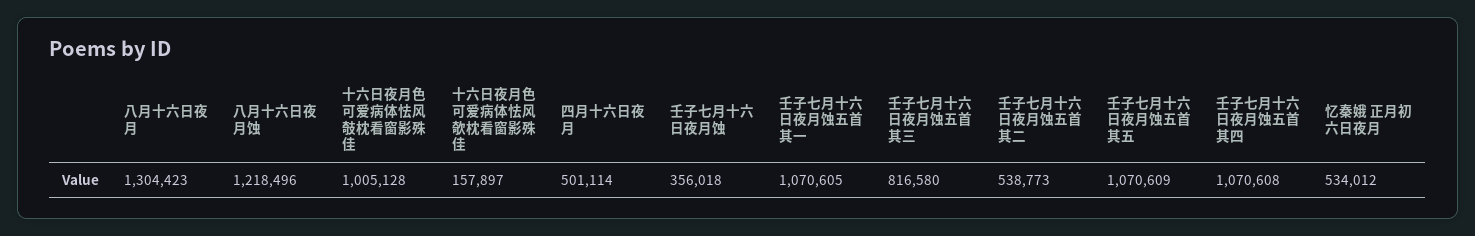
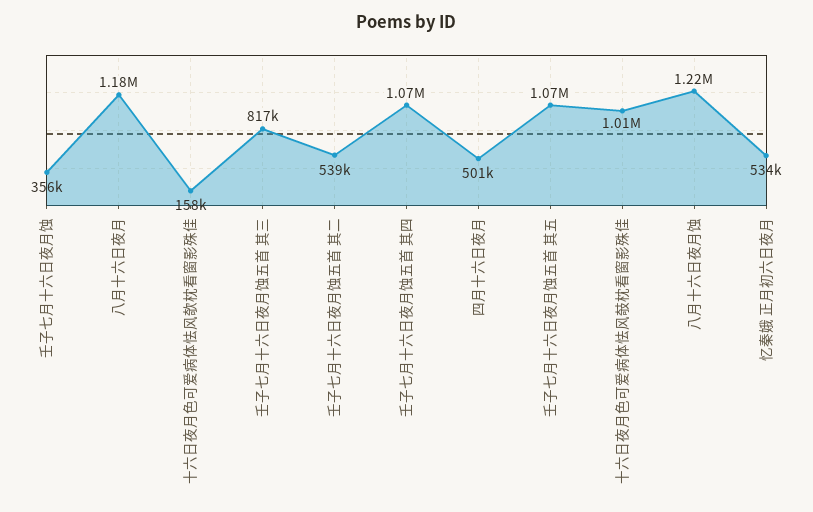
  {
-   "八月十六日夜月": 1304423,
+   "八月十六日夜月": 1180000,
    "八月十六日夜月蚀": 1218496,
    "十六日夜月色可爱病体怯风攲枕看窗影殊佳": 1005128,
    "十六日夜月色可爱病体怯风欹枕看窗影殊佳": 157897,
    "四月十六日夜月": 501114,
    "壬子七月十六日夜月蚀": 356018,
-   "壬子七月十六日夜月蚀五首 其一": 1070605,
    "壬子七月十六日夜月蚀五首 其三": 816580,
    "壬子七月十六日夜月蚀五首 其二": 538773,
    "壬子七月十六日夜月蚀五首 其五": 1070609,
    "壬子七月十六日夜月蚀五首 其四": 1070608,
    "忆秦娥 正月初六日夜月": 534012
  }

